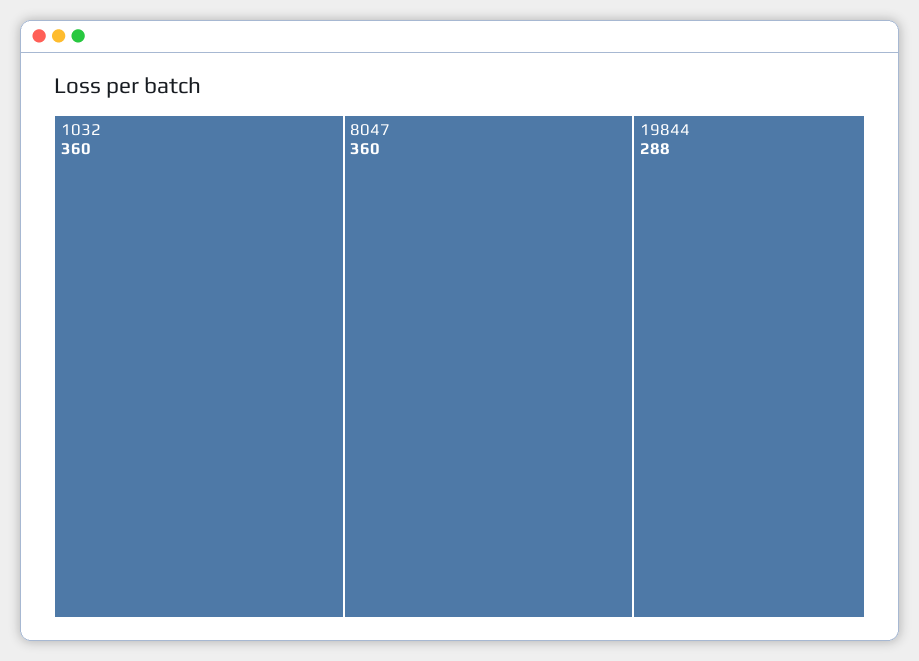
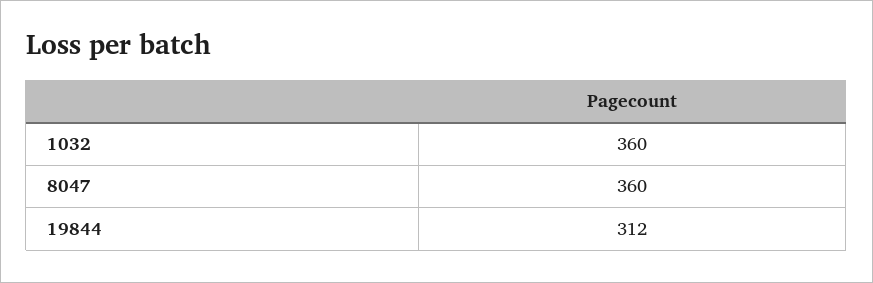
  {
    "1032": 360,
    "8047": 360,
-   "19844": 288
+   "19844": 312
  }

